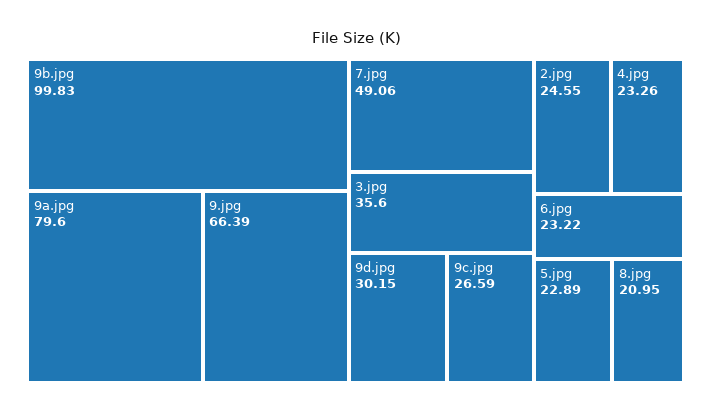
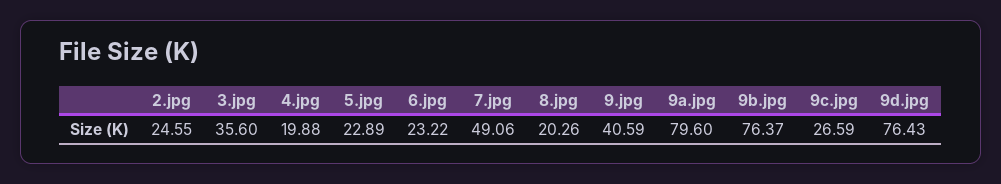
  {
-   "9b.jpg": 99.83,
+   "9b.jpg": 76.37,
    "9a.jpg": 79.6,
-   "9.jpg": 66.39,
+   "9.jpg": 40.59,
    "7.jpg": 49.06,
    "3.jpg": 35.6,
-   "9d.jpg": 30.15,
+   "9d.jpg": 76.43,
    "9c.jpg": 26.59,
    "2.jpg": 24.55,
-   "4.jpg": 23.26,
+   "4.jpg": 19.88,
    "6.jpg": 23.22,
    "5.jpg": 22.89,
-   "8.jpg": 20.95
+   "8.jpg": 20.26
  }

